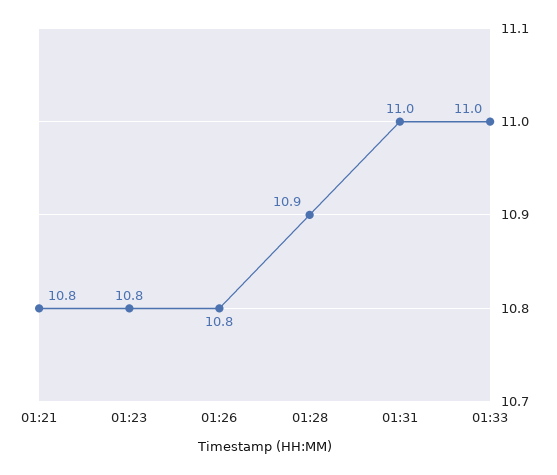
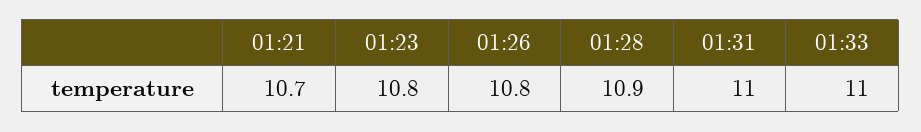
  {
-   "01:21": 10.8,
+   "01:21": 10.7,
    "01:23": 10.8,
    "01:26": 10.8,
    "01:28": 10.9,
    "01:31": 11,
    "01:33": 11
  }

